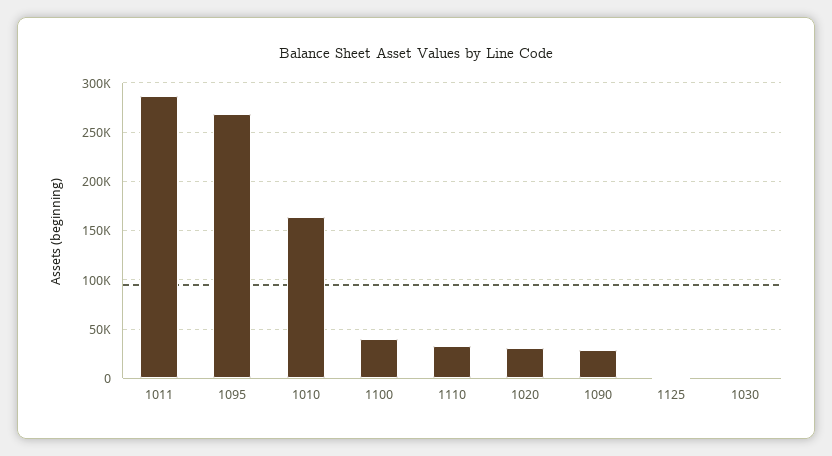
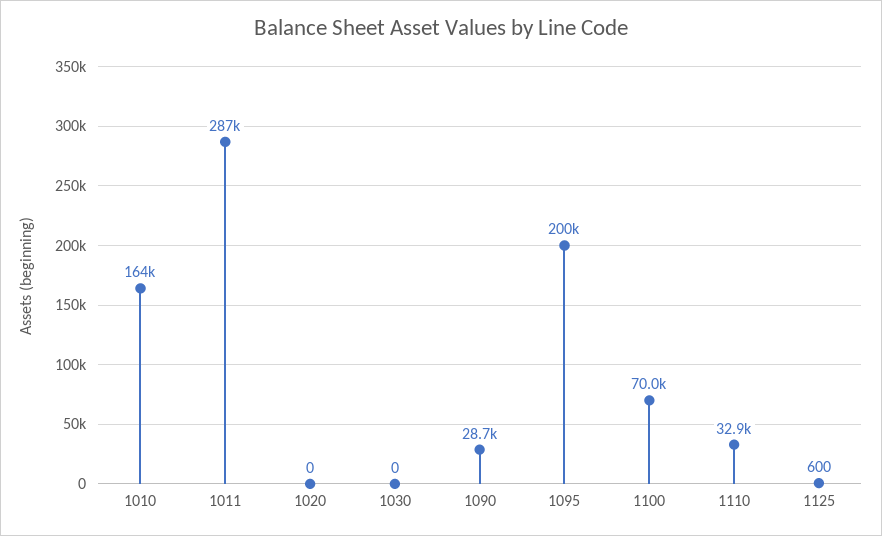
  {
    "1011": 287000,
-   "1095": 270000,
+   "1095": 200000,
    "1010": 164000,
-   "1100": 40000,
+   "1100": 70000,
    "1110": 32900,
-   "1020": 30000,
+   "1020": 0,
    "1090": 28700,
    "1125": 600,
    "1030": 0
  }

